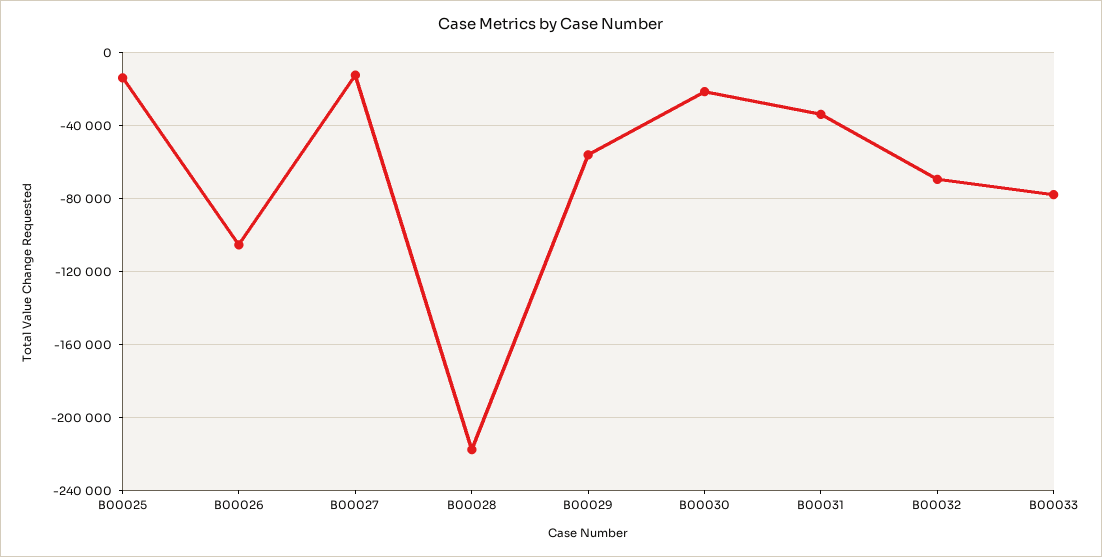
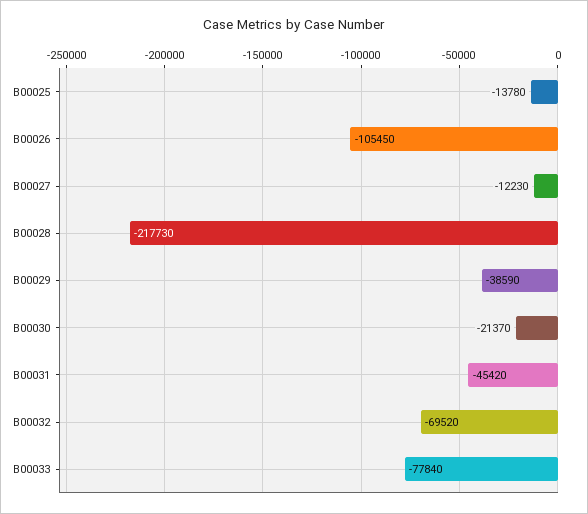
  {
    "B00025": -13780,
    "B00026": -105450,
    "B00027": -12230,
    "B00028": -217730,
-   "B00029": -55000,
+   "B00029": -38590,
    "B00030": -21370,
-   "B00031": -35000,
+   "B00031": -45420,
    "B00032": -69520,
    "B00033": -77840
  }

